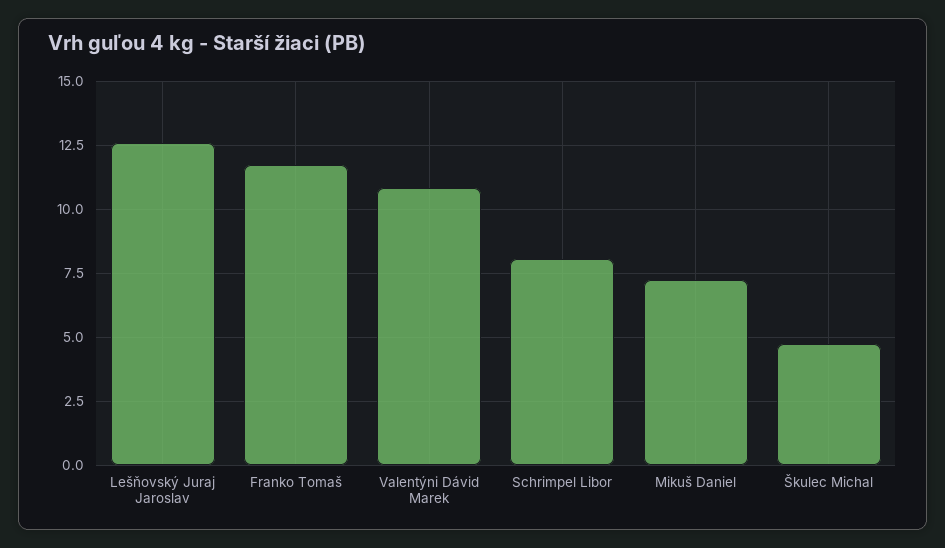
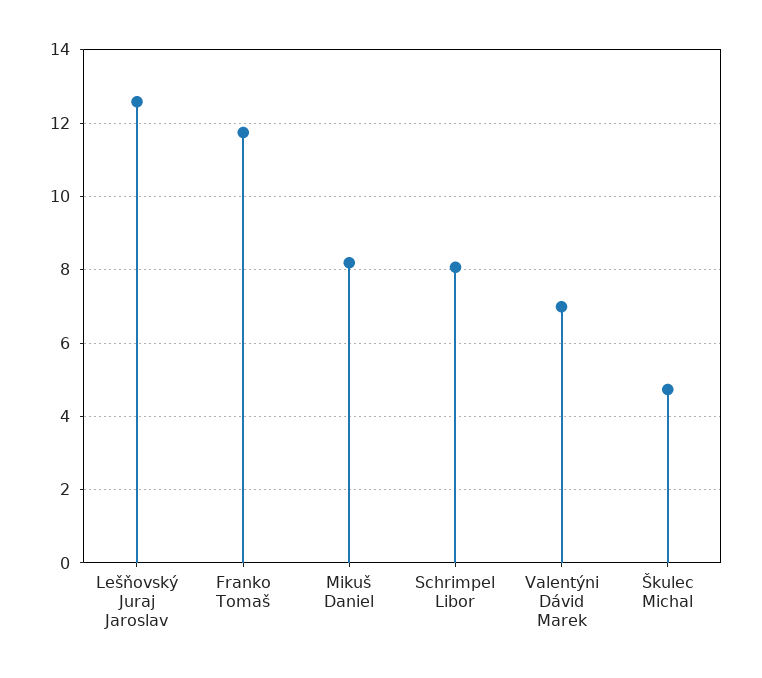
  {
    "Lešňovský Juraj Jaroslav": 12.6,
    "Franko Tomaš": 11.8,
-   "Valentýni Dávid Marek": 10.75,
+   "Valentýni Dávid Marek": 7,
    "Schrimpel Libor": 8,
-   "Mikuš Daniel": 7.25,
+   "Mikuš Daniel": 8.2,
    "Škulec Michal": 4.8
  }

